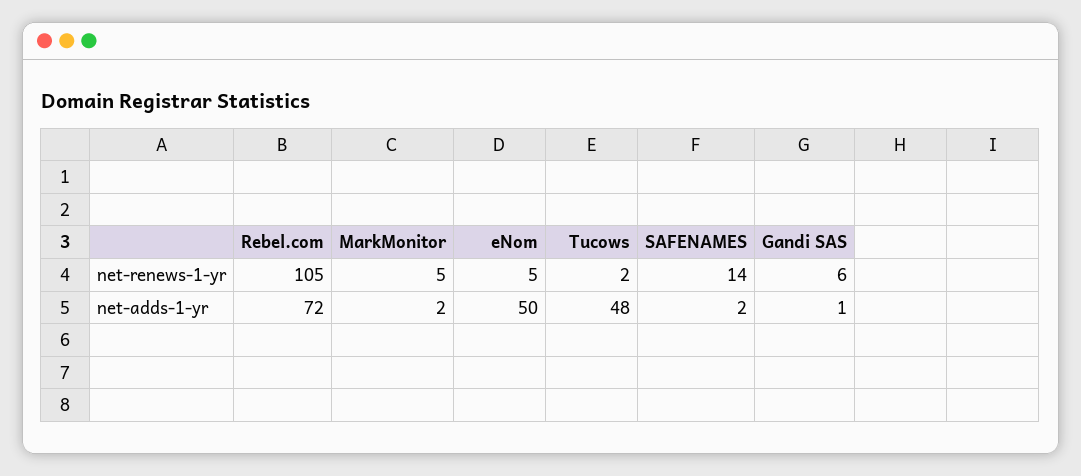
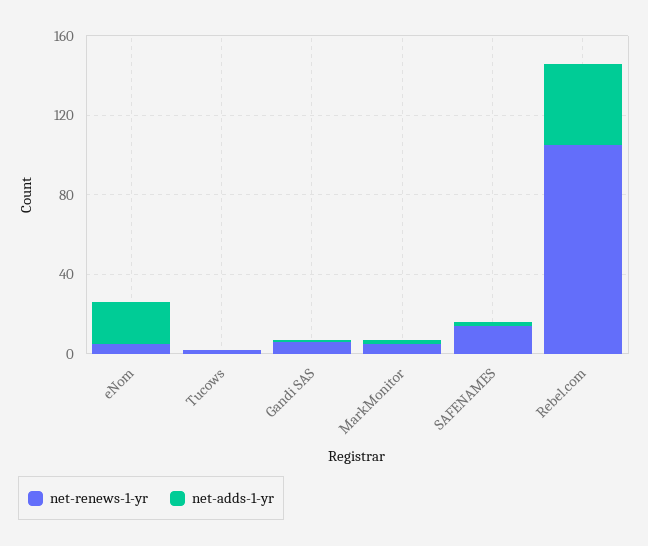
  {
    "net-renews-1-yr": {
      "Rebel.com": 105,
      "MarkMonitor": 5,
      "eNom": 5,
      "Tucows": 2,
      "SAFENAMES": 14,
      "Gandi SAS": 6
    },
    "net-adds-1-yr": {
-     "Rebel.com": 72,
+     "Rebel.com": 40,
      "MarkMonitor": 2,
-     "eNom": 50,
+     "eNom": 20,
-     "Tucows": 48,
+     "Tucows": 0,
      "SAFENAMES": 2,
      "Gandi SAS": 1
    }
  }

